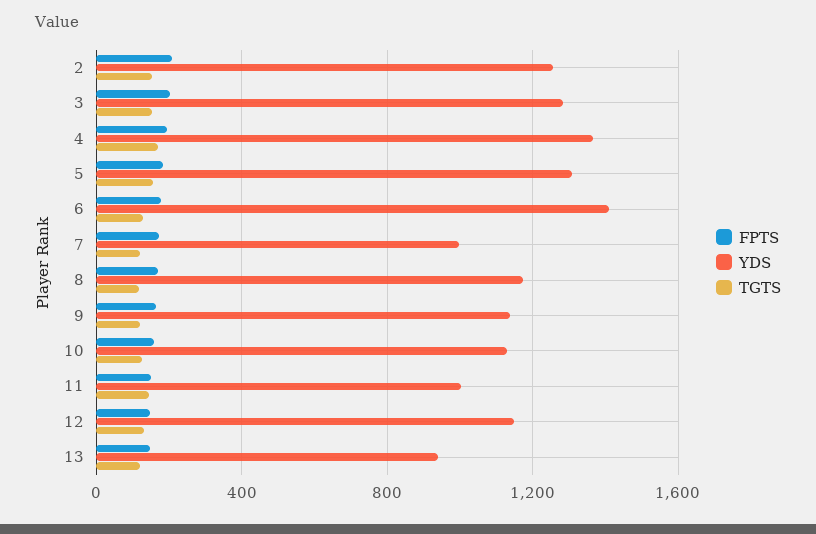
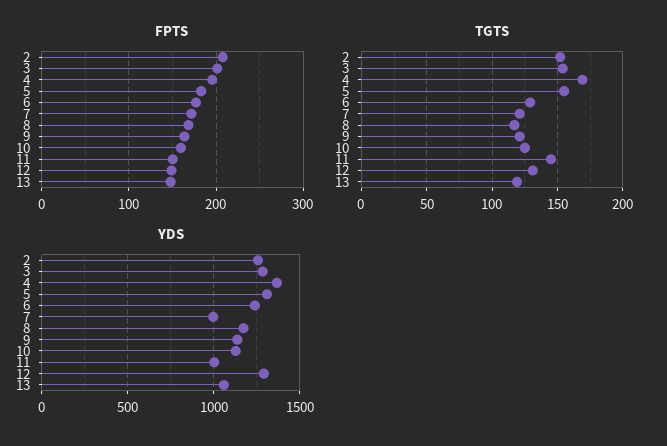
  {
    "FPTS": {
      "2": 210,
      "3": 200,
      "4": 200,
      "5": 180,
      "6": 180,
      "7": 170,
      "8": 170,
      "9": 160,
      "10": 160,
      "11": 150,
      "12": 150,
      "13": 150
    },
    "YDS": {
      "2": 1250,
      "3": 1300,
      "4": 1350,
      "5": 1300,
-     "6": 1400,
+     "6": 1250,
      "7": 1000,
      "8": 1150,
      "9": 1150,
      "10": 1150,
      "11": 1000,
-     "12": 1150,
+     "12": 1300,
-     "13": 950
+     "13": 1050
    },
    "TGTS": {
      "2": 150,
      "3": 155,
      "4": 170,
      "5": 155,
      "6": 130,
      "7": 120,
      "8": 115,
      "9": 120,
      "10": 125,
      "11": 145,
      "12": 130,
      "13": 120
    }
  }

